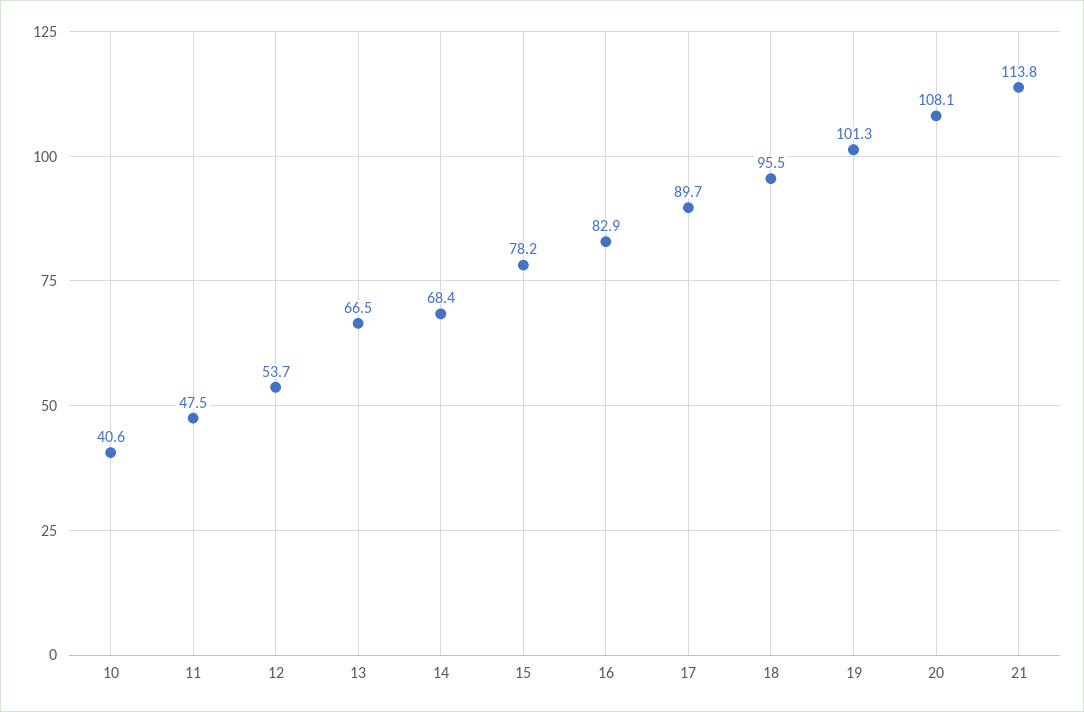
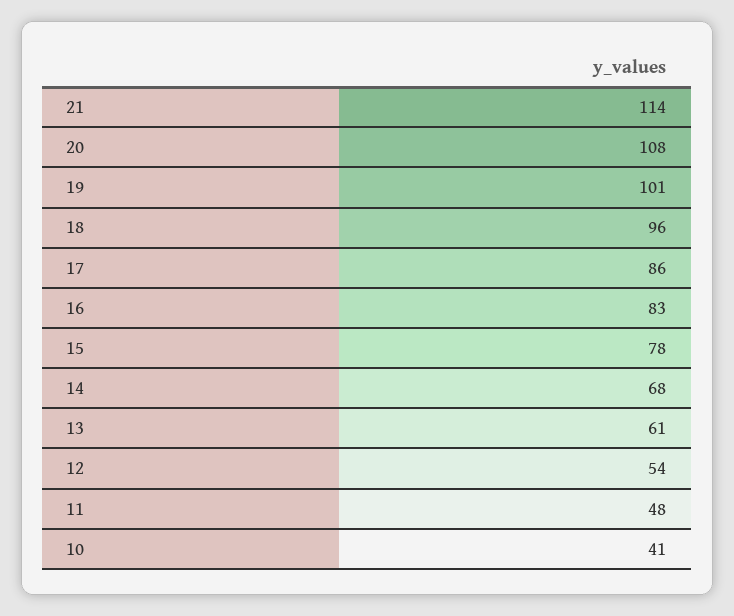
  {
    "10": 40.6,
    "11": 47.5,
    "12": 53.7,
-   "13": 66.5,
+   "13": 61,
    "14": 68.4,
    "15": 78.2,
    "16": 82.9,
-   "17": 89.7,
+   "17": 86,
    "18": 95.5,
    "19": 101.3,
    "20": 108.1,
    "21": 113.8
  }

